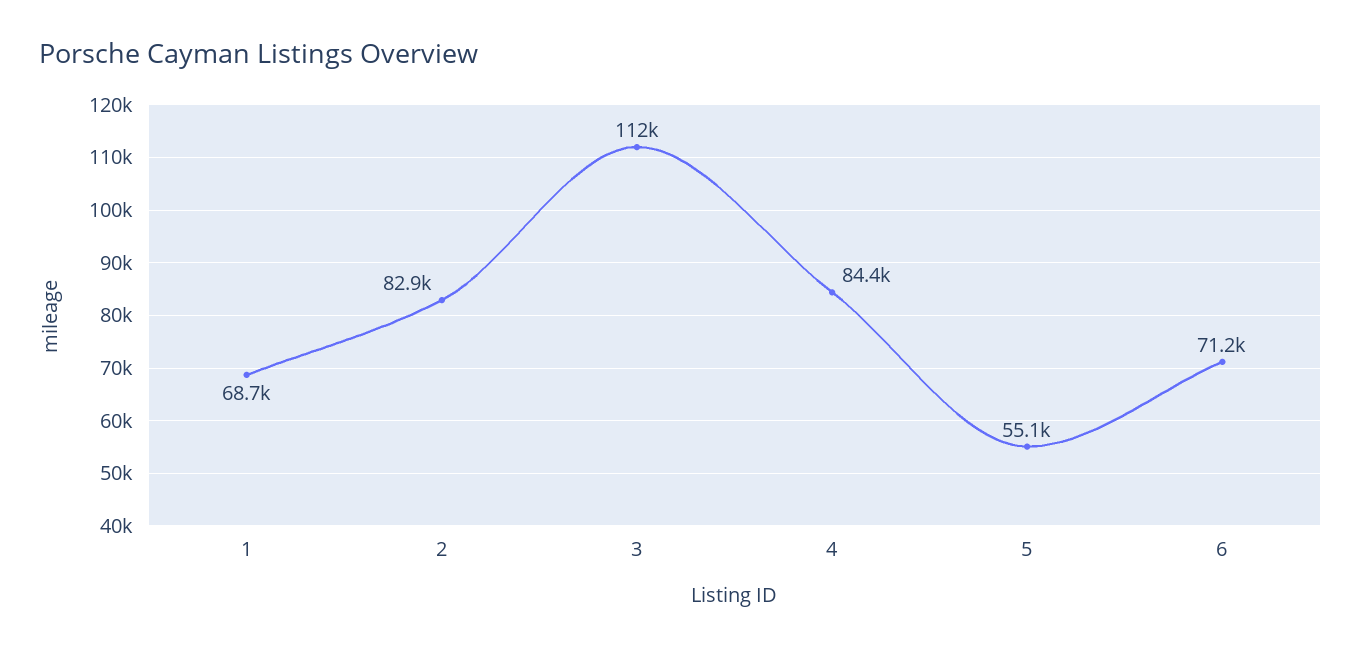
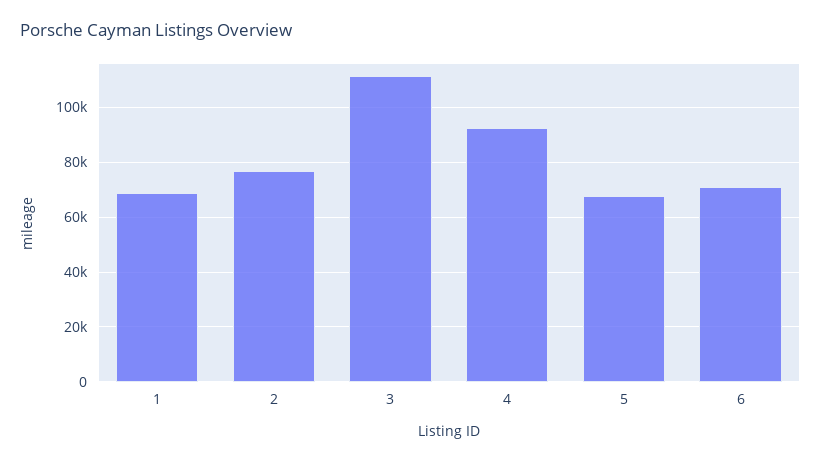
  {
    "1": 68700,
-   "2": 82900,
+   "2": 77500,
    "3": 112000,
-   "4": 84400,
+   "4": 92500,
-   "5": 55100,
+   "5": 67500,
    "6": 71200
  }

